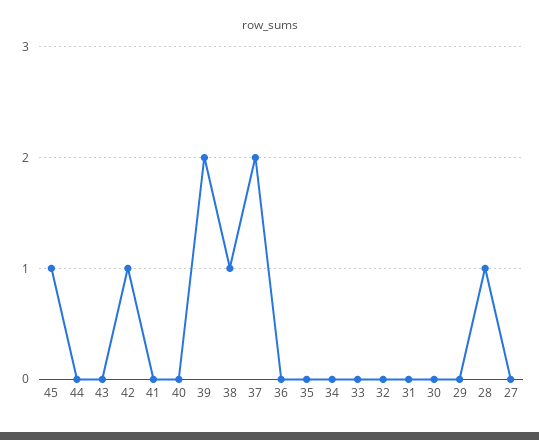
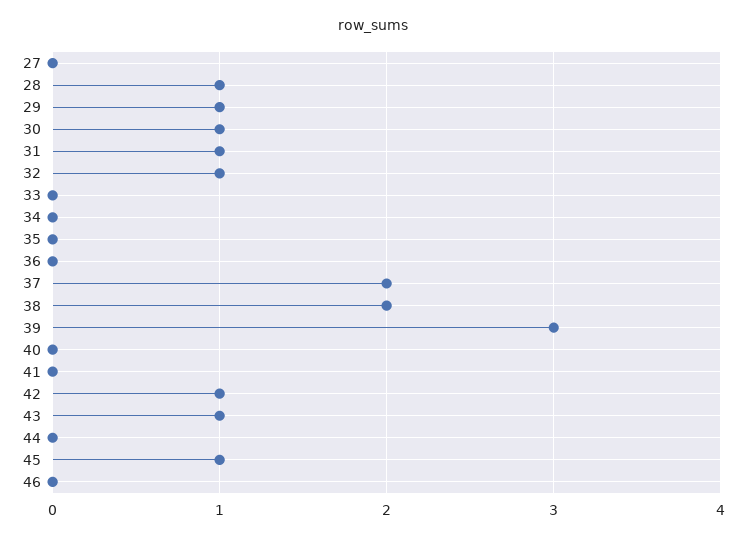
  {
    "45": 1,
    "44": 0,
-   "43": 0,
+   "43": 1,
    "42": 1,
    "41": 0,
    "40": 0,
-   "39": 2,
+   "39": 3,
-   "38": 1,
+   "38": 2,
    "37": 2,
    "36": 0,
    "35": 0,
    "34": 0,
    "33": 0,
-   "32": 0,
+   "32": 1,
-   "31": 0,
+   "31": 1,
-   "30": 0,
+   "30": 1,
-   "29": 0,
+   "29": 1,
    "28": 1,
-   "27": 0
+   "27": 0,
+   "46": 0
  }

